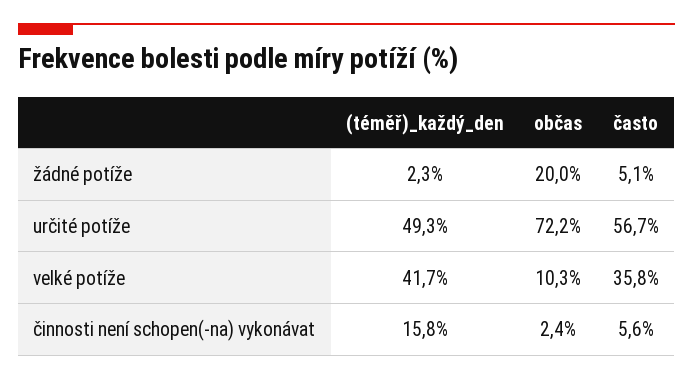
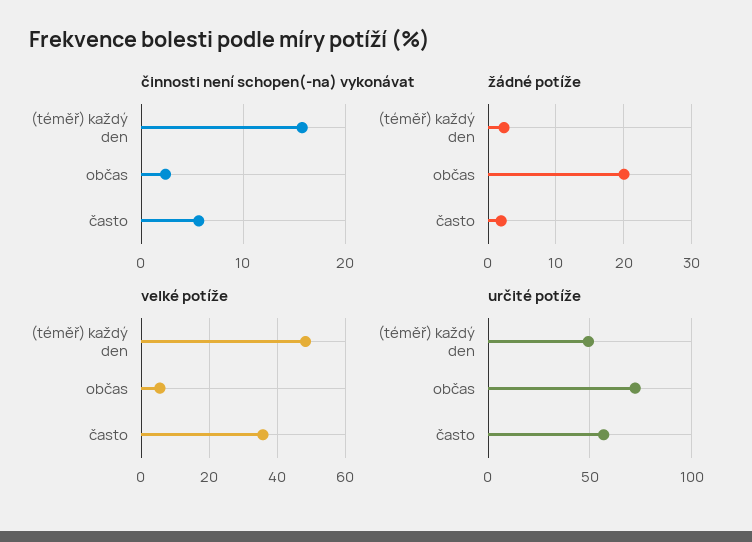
  {
    "žádné potíže": {
      "(téměř)_každý_den": 2.3,
      "občas": 20,
-     "často": 5.1
+     "často": 2
    },
    "určité potíže": {
      "(téměř)_každý_den": 49.3,
      "občas": 72.2,
      "často": 56.7
    },
    "velké potíže": {
-     "(téměř)_každý_den": 41.7,
+     "(téměř)_každý_den": 48,
-     "občas": 10.3,
+     "občas": 6,
      "často": 35.8
    },
    "činnosti není schopen(-na) vykonávat": {
      "(téměř)_každý_den": 15.8,
      "občas": 2.4,
      "často": 5.6
    }
  }

